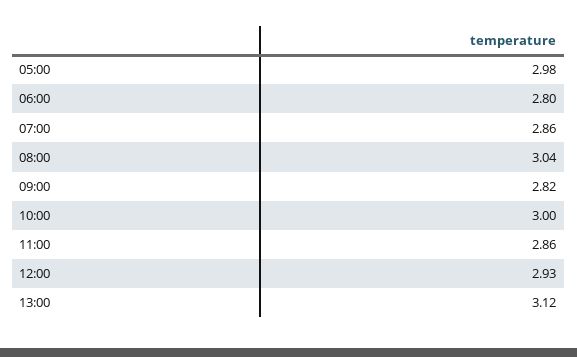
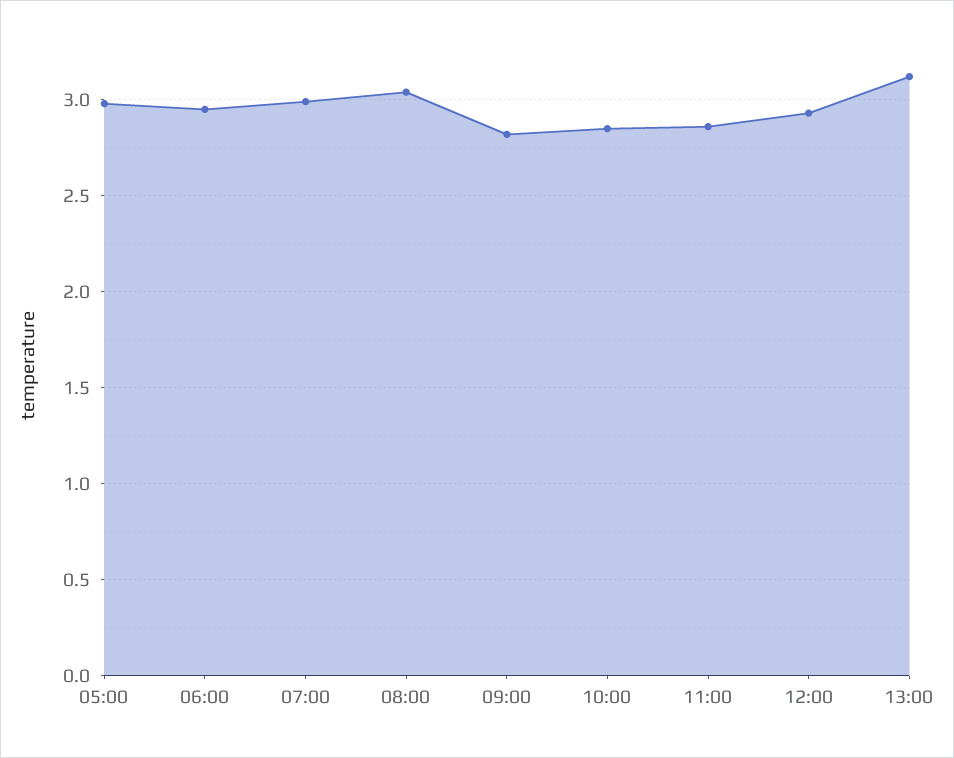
  {
    "05:00": 2.98,
-   "06:00": 2.8,
+   "06:00": 2.95,
-   "07:00": 2.86,
+   "07:00": 3,
    "08:00": 3.04,
    "09:00": 2.82,
-   "10:00": 3,
+   "10:00": 2.85,
    "11:00": 2.86,
    "12:00": 2.93,
    "13:00": 3.12
  }

